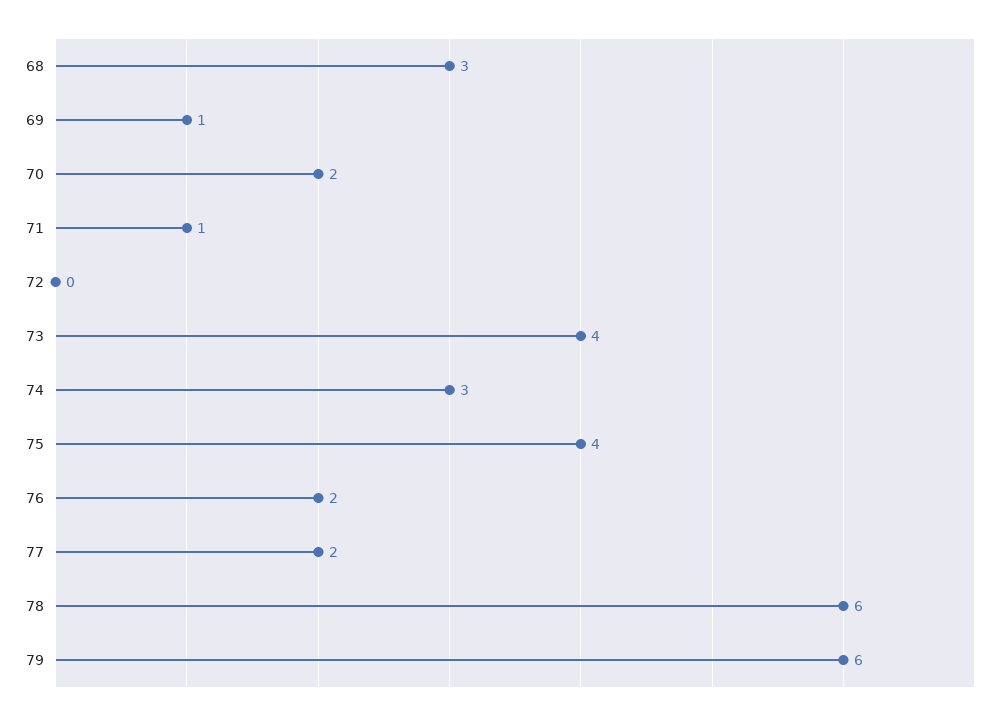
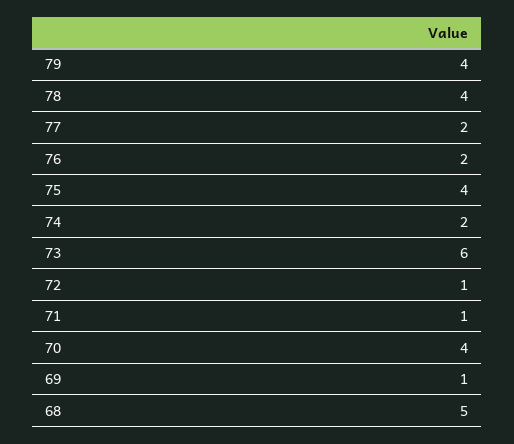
  {
-   "68": 3,
+   "68": 5,
    "69": 1,
-   "70": 2,
+   "70": 4,
    "71": 1,
-   "72": 0,
+   "72": 1,
-   "73": 4,
+   "73": 6,
-   "74": 3,
+   "74": 2,
    "75": 4,
    "76": 2,
    "77": 2,
-   "78": 6,
+   "78": 4,
-   "79": 6
+   "79": 4
  }

